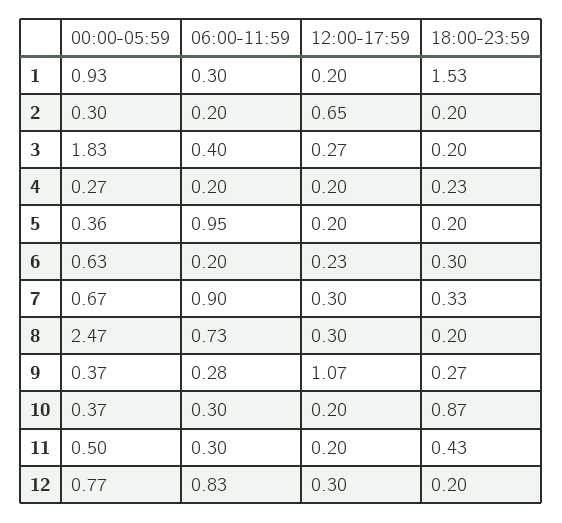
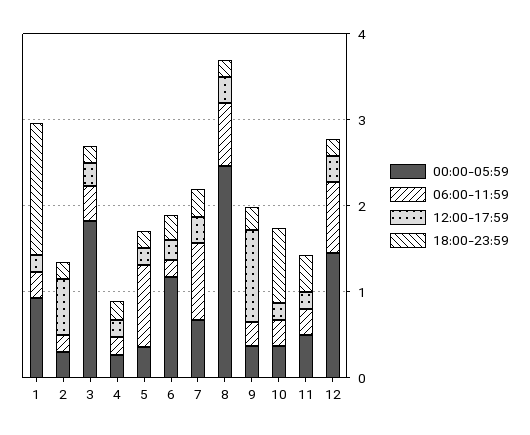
  {
    "00:00-05:59": {
      "1": 0.93,
      "2": 0.3,
      "3": 1.83,
      "4": 0.27,
      "5": 0.36,
-     "6": 0.63,
+     "6": 1.2,
      "7": 0.67,
      "8": 2.47,
      "9": 0.37,
      "10": 0.37,
      "11": 0.5,
-     "12": 0.77
+     "12": 1.4
    },
    "06:00-11:59": {
      "1": 0.3,
      "2": 0.2,
      "3": 0.4,
      "4": 0.2,
      "5": 0.95,
      "6": 0.2,
      "7": 0.9,
      "8": 0.73,
      "9": 0.28,
      "10": 0.3,
      "11": 0.3,
      "12": 0.83
    },
    "12:00-17:59": {
      "1": 0.2,
      "2": 0.65,
      "3": 0.27,
      "4": 0.2,
      "5": 0.2,
      "6": 0.23,
      "7": 0.3,
      "8": 0.3,
      "9": 1.07,
      "10": 0.2,
      "11": 0.2,
      "12": 0.3
    },
    "18:00-23:59": {
      "1": 1.53,
      "2": 0.2,
      "3": 0.2,
      "4": 0.23,
      "5": 0.2,
      "6": 0.3,
      "7": 0.33,
      "8": 0.2,
      "9": 0.27,
      "10": 0.87,
      "11": 0.43,
      "12": 0.2
    }
  }

